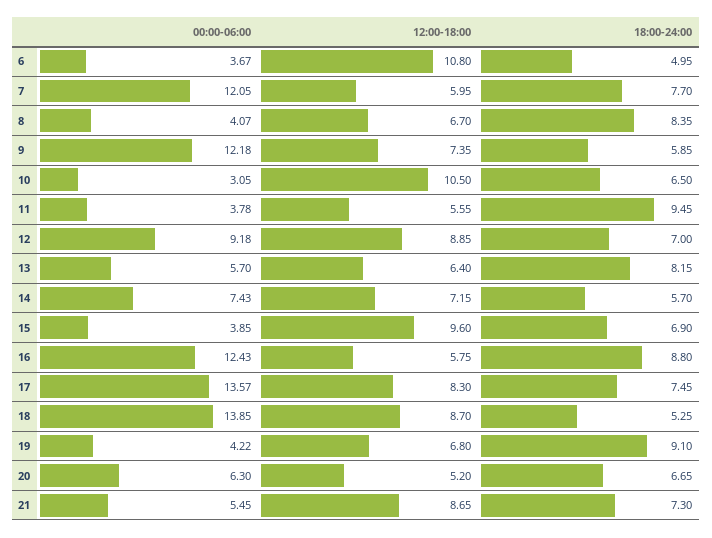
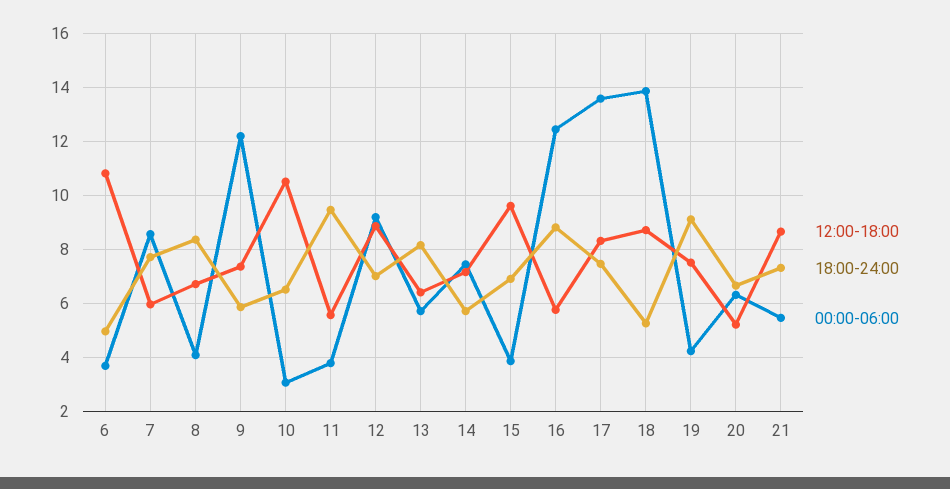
  {
    "00:00-06:00": {
      "6": 3.67,
-     "7": 12.05,
+     "7": 8.5,
      "8": 4.07,
      "9": 12.18,
      "10": 3.05,
      "11": 3.78,
      "12": 9.18,
      "13": 5.7,
      "14": 7.43,
      "15": 3.85,
      "16": 12.43,
      "17": 13.57,
      "18": 13.85,
      "19": 4.22,
      "20": 6.3,
      "21": 5.45
    },
    "12:00-18:00": {
      "6": 10.8,
      "7": 5.95,
      "8": 6.7,
      "9": 7.35,
      "10": 10.5,
      "11": 5.55,
      "12": 8.85,
      "13": 6.4,
      "14": 7.15,
      "15": 9.6,
      "16": 5.75,
      "17": 8.3,
      "18": 8.7,
-     "19": 6.8,
+     "19": 7.5,
      "20": 5.2,
      "21": 8.65
    },
    "18:00-24:00": {
      "6": 4.95,
      "7": 7.7,
      "8": 8.35,
      "9": 5.85,
      "10": 6.5,
      "11": 9.45,
      "12": 7,
      "13": 8.15,
      "14": 5.7,
      "15": 6.9,
      "16": 8.8,
      "17": 7.45,
      "18": 5.25,
      "19": 9.1,
      "20": 6.65,
      "21": 7.3
    }
  }

